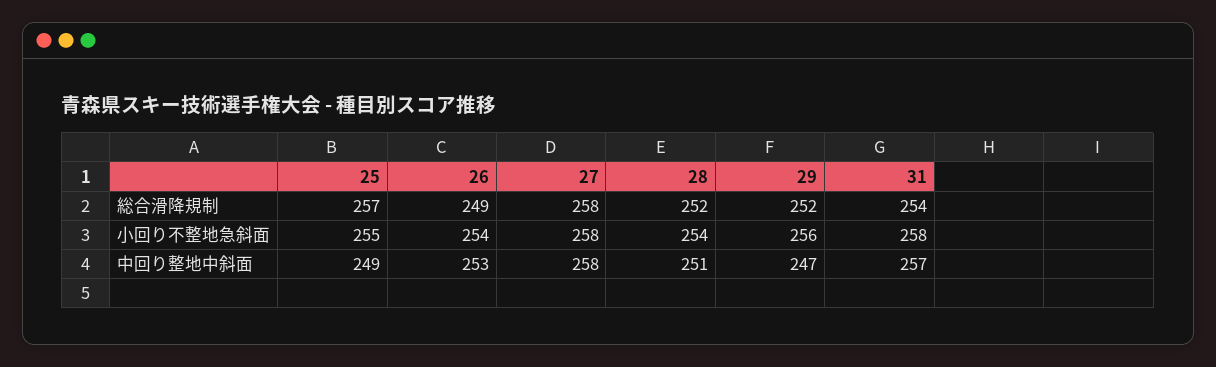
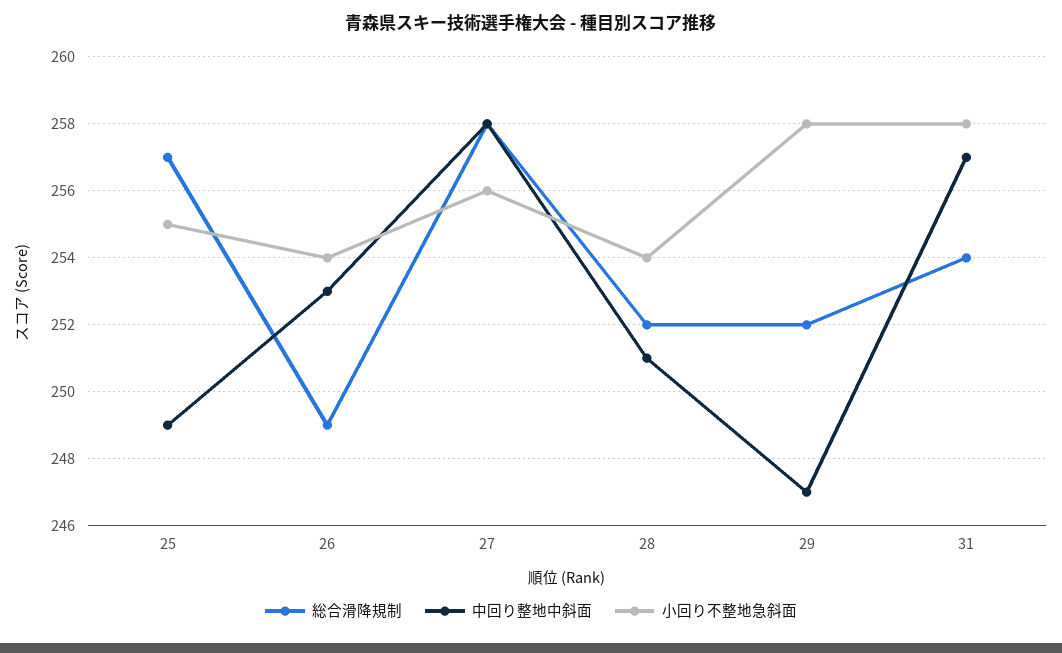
  {
    "総合滑降規制": {
      "25": 257,
      "26": 249,
      "27": 258,
      "28": 252,
      "29": 252,
      "31": 254
    },
    "小回り不整地急斜面": {
      "25": 255,
      "26": 254,
-     "27": 258,
+     "27": 256,
      "28": 254,
-     "29": 256,
+     "29": 258,
      "31": 258
    },
    "中回り整地中斜面": {
      "25": 249,
      "26": 253,
      "27": 258,
      "28": 251,
      "29": 247,
      "31": 257
    }
  }

